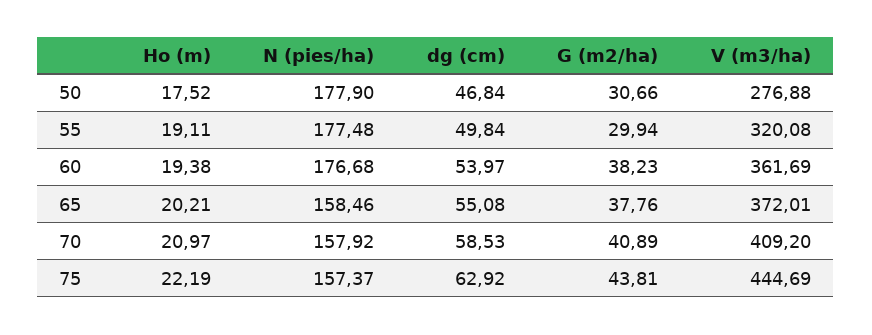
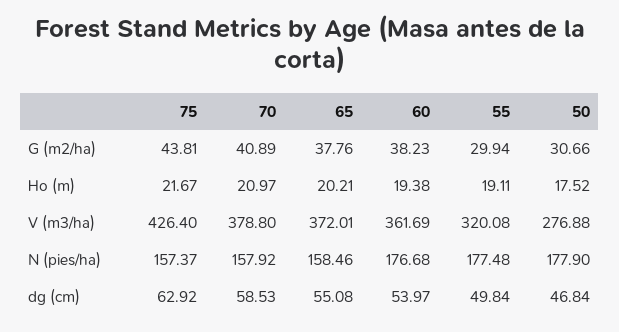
  {
    "Ho (m)": {
      "50": 17.52,
      "55": 19.11,
      "60": 19.38,
      "65": 20.21,
      "70": 20.97,
-     "75": 22.19
+     "75": 21.67
    },
    "N (pies/ha)": {
      "50": 177.9,
      "55": 177.48,
      "60": 176.68,
      "65": 158.46,
      "70": 157.92,
      "75": 157.37
    },
    "dg (cm)": {
      "50": 46.84,
      "55": 49.84,
      "60": 53.97,
      "65": 55.08,
      "70": 58.53,
      "75": 62.92
    },
    "G (m2/ha)": {
      "50": 30.66,
      "55": 29.94,
      "60": 38.23,
      "65": 37.76,
      "70": 40.89,
      "75": 43.81
    },
    "V (m3/ha)": {
      "50": 276.88,
      "55": 320.08,
      "60": 361.69,
      "65": 372.01,
-     "70": 409.2,
+     "70": 378.8,
-     "75": 444.69
+     "75": 426.4
    }
  }

